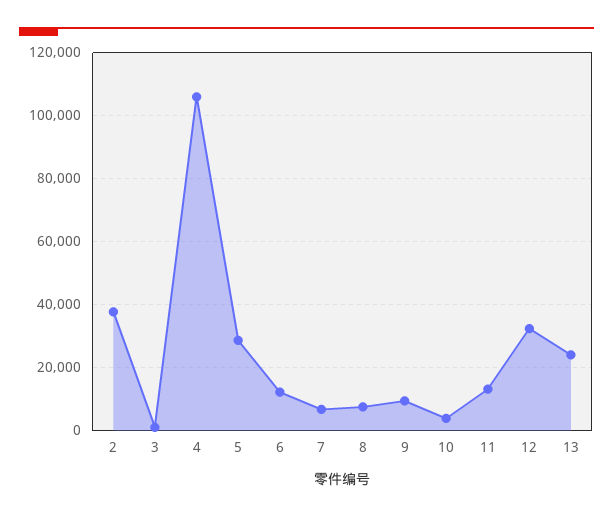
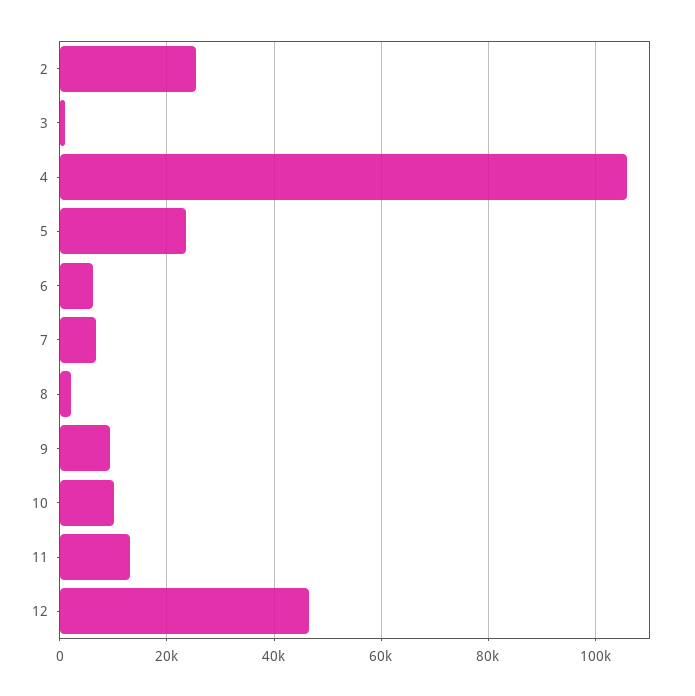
  {
-   "2": 38000,
+   "2": 26000,
    "3": 2000,
    "4": 106000,
-   "5": 28000,
+   "5": 24000,
-   "6": 12000,
+   "6": 6000,
    "7": 6000,
-   "8": 8000,
+   "8": 2000,
    "9": 10000,
-   "10": 4000,
+   "10": 10000,
    "11": 14000,
-   "12": 32000,
+   "12": 46000
-   "13": 24000
  }

